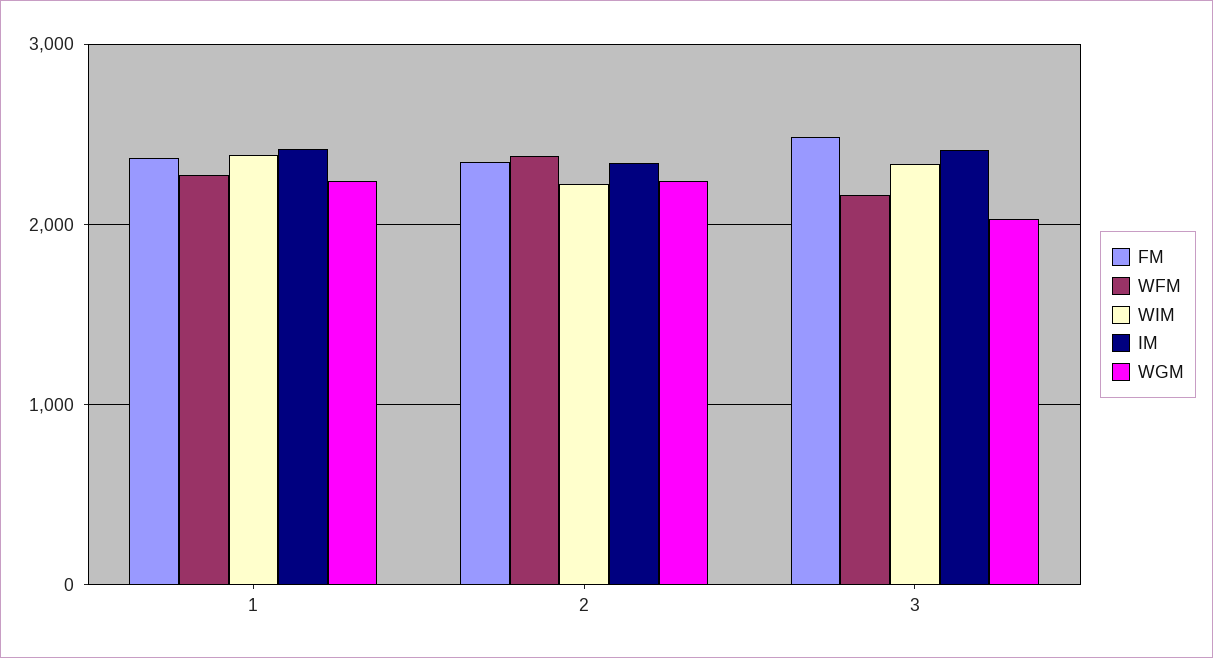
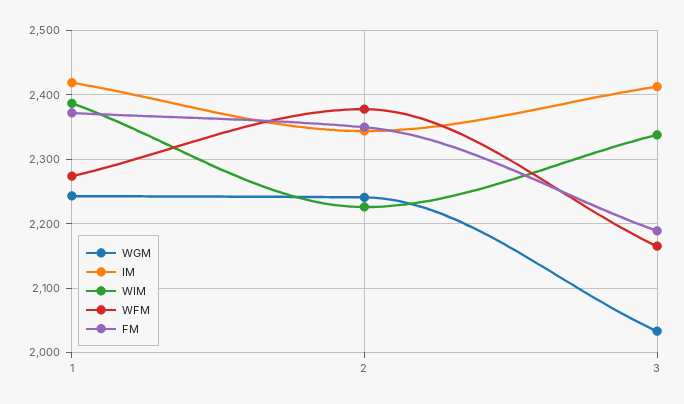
  {
    "FM": {
      "1": 2370,
      "2": 2350,
-     "3": 2500
+     "3": 2190
    },
    "WFM": {
      "1": 2270,
      "2": 2380,
      "3": 2170
    },
    "WIM": {
      "1": 2390,
      "2": 2230,
      "3": 2340
    },
    "IM": {
      "1": 2420,
      "2": 2340,
      "3": 2410
    },
    "WGM": {
      "1": 2240,
      "2": 2240,
      "3": 2030
    }
  }

